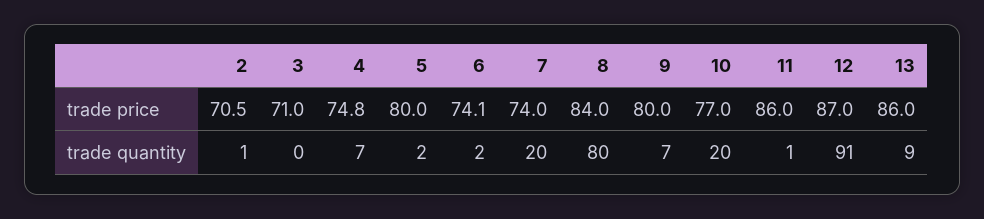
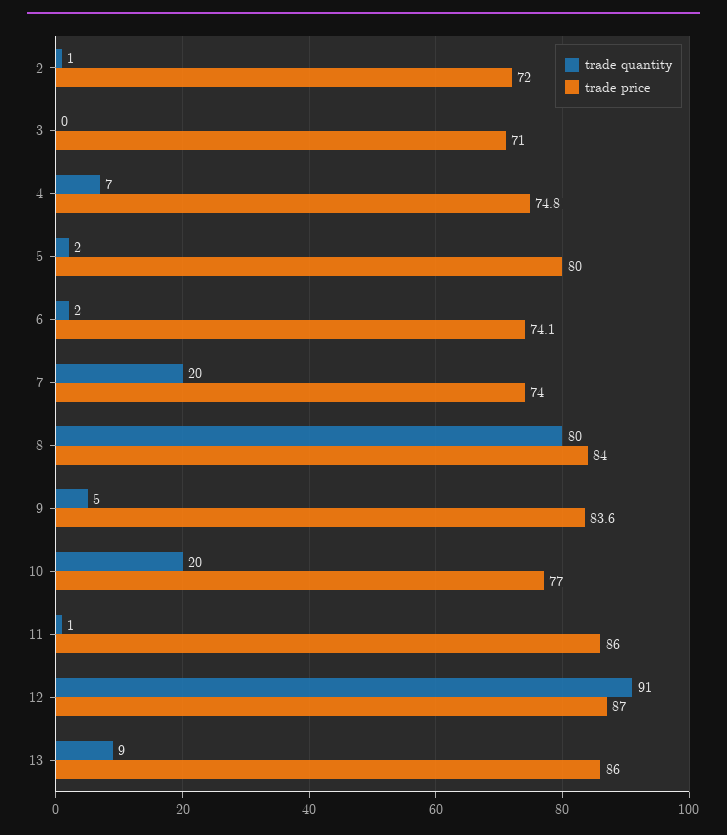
  {
    "trade price": {
-     "2": 70.5,
+     "2": 72,
      "3": 71,
      "4": 74.8,
      "5": 80,
      "6": 74.1,
      "7": 74,
      "8": 84,
-     "9": 80,
+     "9": 83.6,
      "10": 77,
      "11": 86,
      "12": 87,
      "13": 86
    },
    "trade quantity": {
      "2": 1,
      "3": 0,
      "4": 7,
      "5": 2,
      "6": 2,
      "7": 20,
      "8": 80,
-     "9": 7,
+     "9": 5,
      "10": 20,
      "11": 1,
      "12": 91,
      "13": 9
    }
  }

